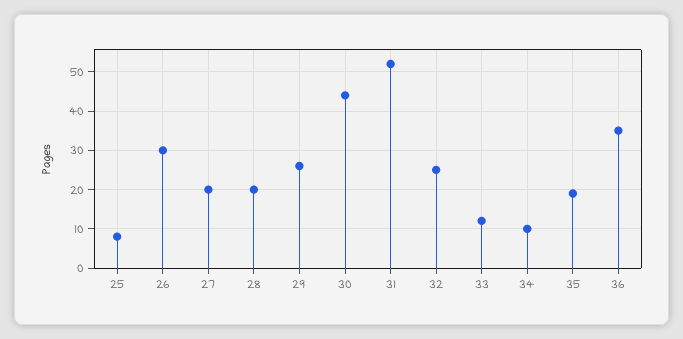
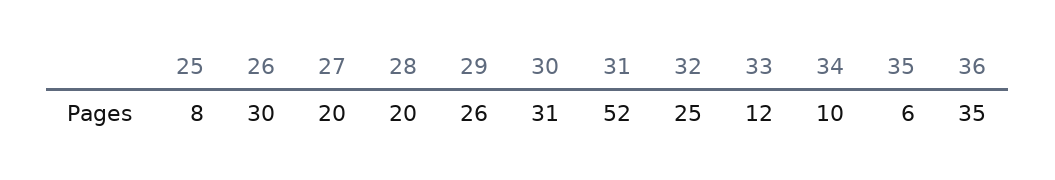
  {
    "25": 8,
    "26": 30,
    "27": 20,
    "28": 20,
    "29": 26,
-   "30": 45,
+   "30": 31,
    "31": 52,
    "32": 25,
    "33": 12,
    "34": 10,
-   "35": 20,
+   "35": 6,
    "36": 35
  }

